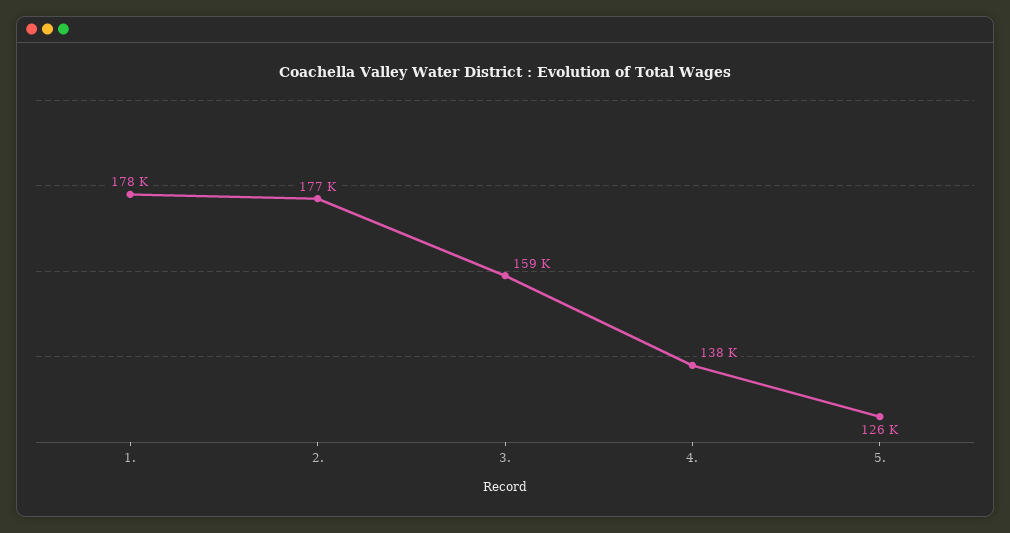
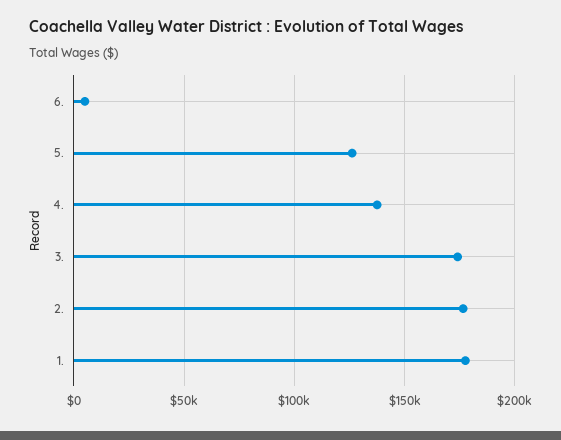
  {
    "1.": 178000,
    "2.": 177000,
-   "3.": 159000,
+   "3.": 175000,
    "4.": 138000,
-   "5.": 126000
+   "5.": 126000,
+   "6.": 5000
  }

